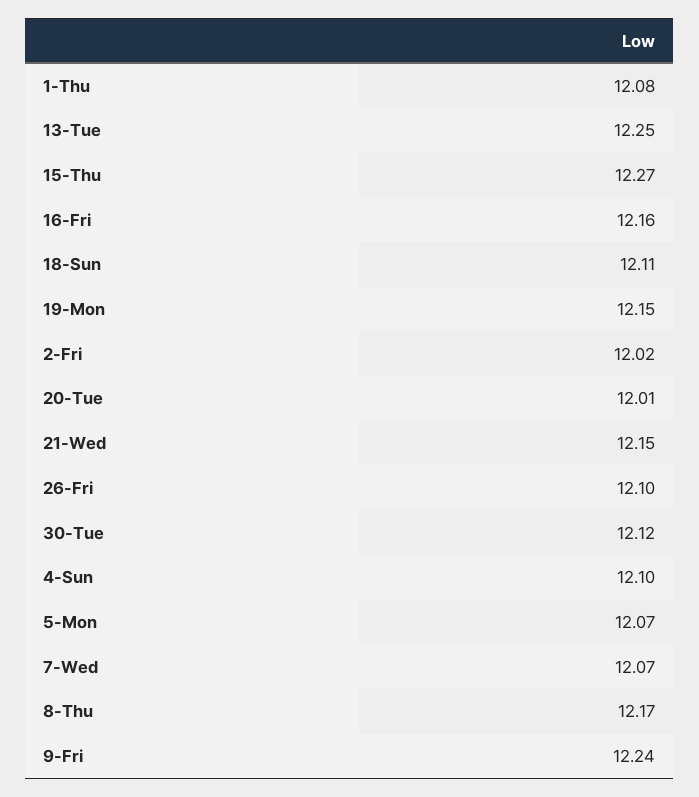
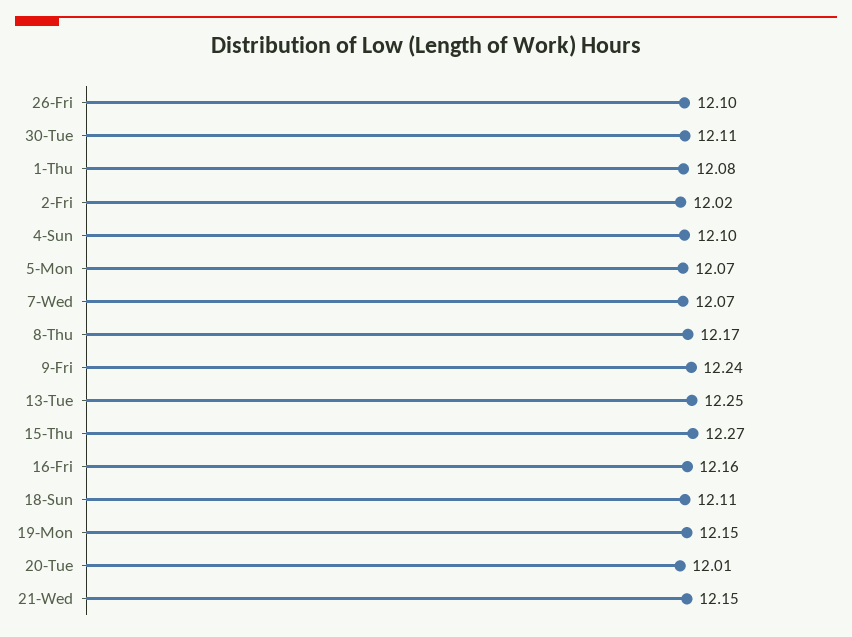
  {
    "1-Thu": 12.08,
    "13-Tue": 12.25,
    "15-Thu": 12.27,
    "16-Fri": 12.16,
    "18-Sun": 12.11,
    "19-Mon": 12.15,
    "2-Fri": 12.02,
    "20-Tue": 12.01,
    "21-Wed": 12.15,
    "26-Fri": 12.1,
-   "30-Tue": 12.12,
+   "30-Tue": 12.11,
    "4-Sun": 12.1,
    "5-Mon": 12.07,
    "7-Wed": 12.07,
    "8-Thu": 12.17,
    "9-Fri": 12.24
  }

